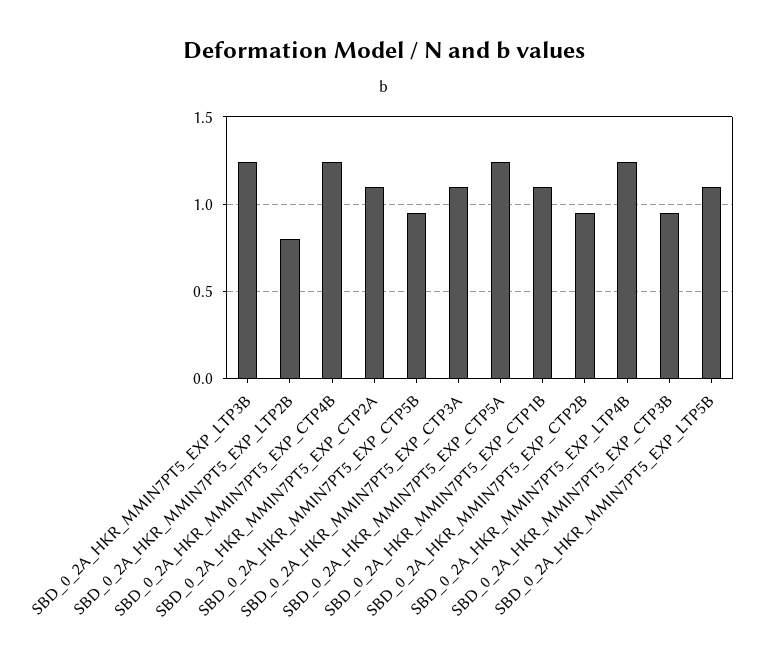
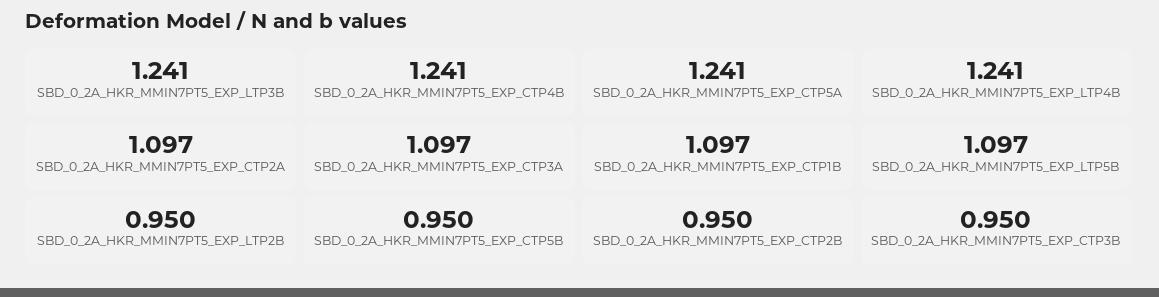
  {
    "SBD_0_2A_HKR_MMIN7PT5_EXP_LTP3B": 1.241,
-   "SBD_0_2A_HKR_MMIN7PT5_EXP_LTP2B": 0.8,
+   "SBD_0_2A_HKR_MMIN7PT5_EXP_LTP2B": 0.95,
    "SBD_0_2A_HKR_MMIN7PT5_EXP_CTP4B": 1.241,
    "SBD_0_2A_HKR_MMIN7PT5_EXP_CTP2A": 1.097,
    "SBD_0_2A_HKR_MMIN7PT5_EXP_CTP5B": 0.95,
    "SBD_0_2A_HKR_MMIN7PT5_EXP_CTP3A": 1.097,
    "SBD_0_2A_HKR_MMIN7PT5_EXP_CTP5A": 1.241,
    "SBD_0_2A_HKR_MMIN7PT5_EXP_CTP1B": 1.097,
    "SBD_0_2A_HKR_MMIN7PT5_EXP_CTP2B": 0.95,
    "SBD_0_2A_HKR_MMIN7PT5_EXP_LTP4B": 1.241,
    "SBD_0_2A_HKR_MMIN7PT5_EXP_CTP3B": 0.95,
    "SBD_0_2A_HKR_MMIN7PT5_EXP_LTP5B": 1.097
  }

